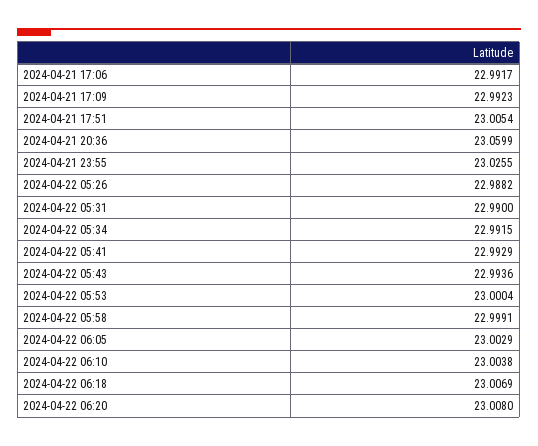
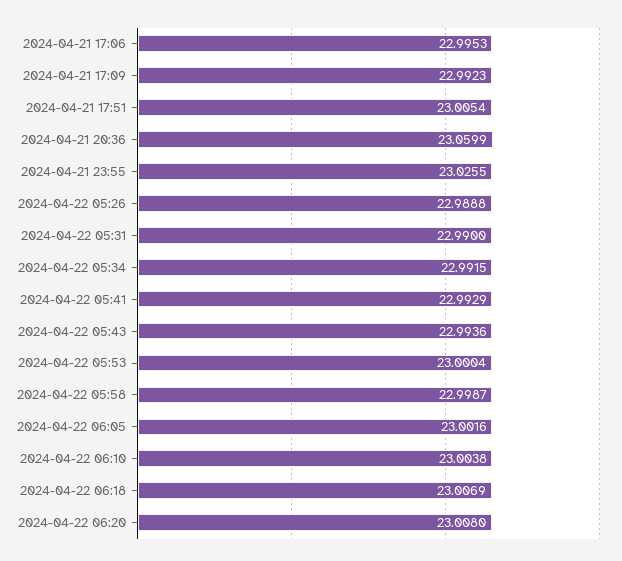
  {
-   "2024-04-21 17:06": 22.9917,
+   "2024-04-21 17:06": 22.9953,
    "2024-04-21 17:09": 22.9923,
    "2024-04-21 17:51": 23.0054,
    "2024-04-21 20:36": 23.0599,
    "2024-04-21 23:55": 23.0255,
-   "2024-04-22 05:26": 22.9882,
+   "2024-04-22 05:26": 22.9888,
    "2024-04-22 05:31": 22.99,
    "2024-04-22 05:34": 22.9915,
    "2024-04-22 05:41": 22.9929,
    "2024-04-22 05:43": 22.9936,
    "2024-04-22 05:53": 23.0004,
-   "2024-04-22 05:58": 22.9991,
+   "2024-04-22 05:58": 22.9987,
-   "2024-04-22 06:05": 23.0029,
+   "2024-04-22 06:05": 23.0016,
    "2024-04-22 06:10": 23.0038,
    "2024-04-22 06:18": 23.0069,
    "2024-04-22 06:20": 23.008
  }

